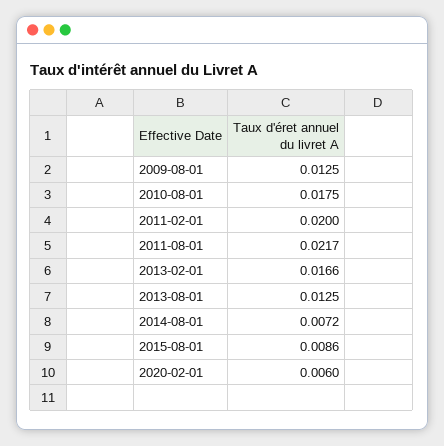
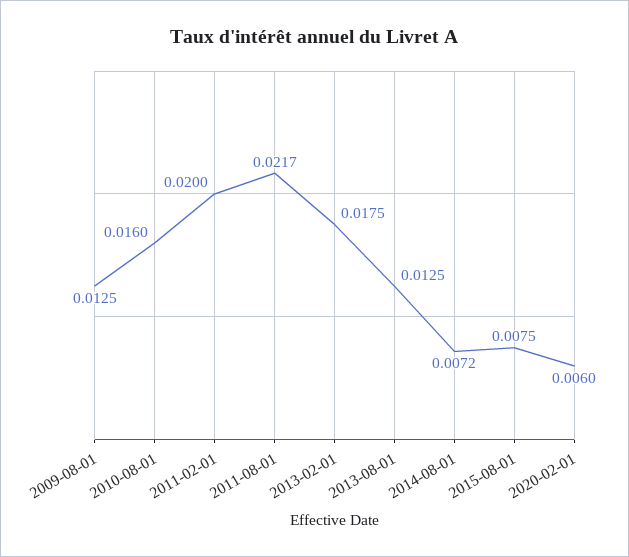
  {
    "2009-08-01": 0.0125,
-   "2010-08-01": 0.0175,
+   "2010-08-01": 0.016,
    "2011-02-01": 0.02,
    "2011-08-01": 0.0217,
-   "2013-02-01": 0.0166,
+   "2013-02-01": 0.0175,
    "2013-08-01": 0.0125,
    "2014-08-01": 0.0072,
-   "2015-08-01": 0.0086,
+   "2015-08-01": 0.0075,
    "2020-02-01": 0.006
  }

